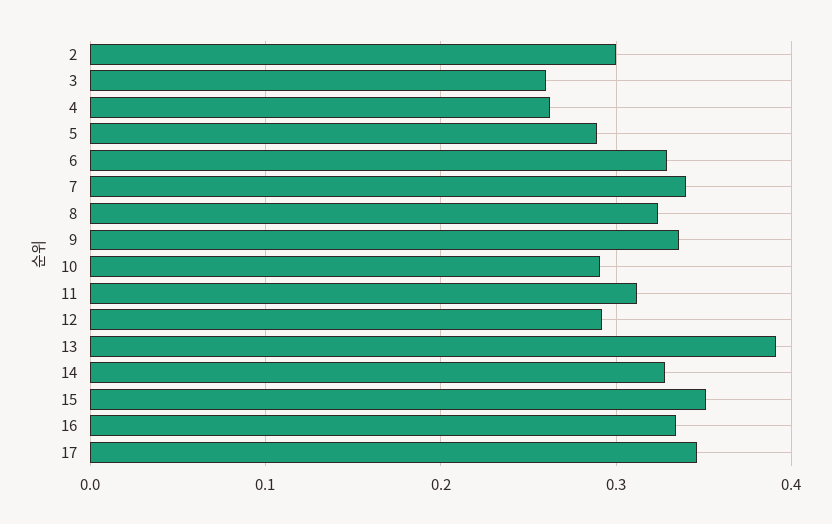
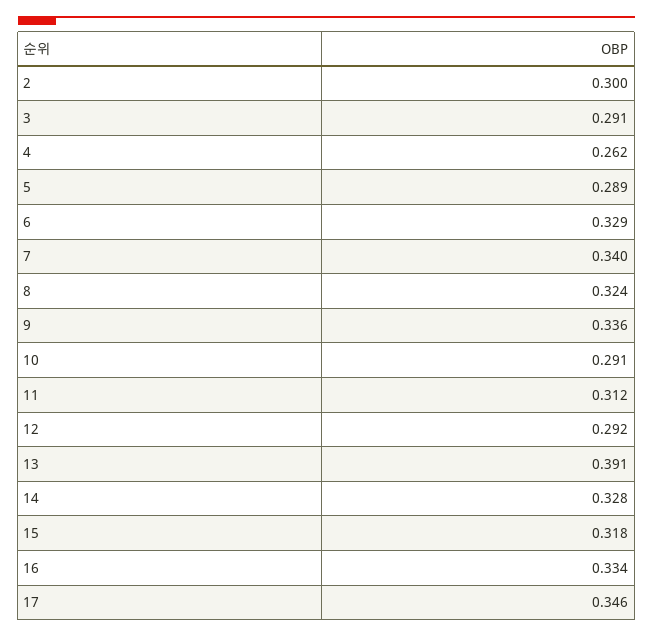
  {
    "2": 0.3,
-   "3": 0.26,
+   "3": 0.291,
    "4": 0.262,
    "5": 0.289,
    "6": 0.329,
    "7": 0.34,
    "8": 0.324,
    "9": 0.336,
    "10": 0.291,
    "11": 0.312,
    "12": 0.292,
    "13": 0.391,
    "14": 0.328,
-   "15": 0.35,
+   "15": 0.318,
    "16": 0.334,
    "17": 0.346
  }

